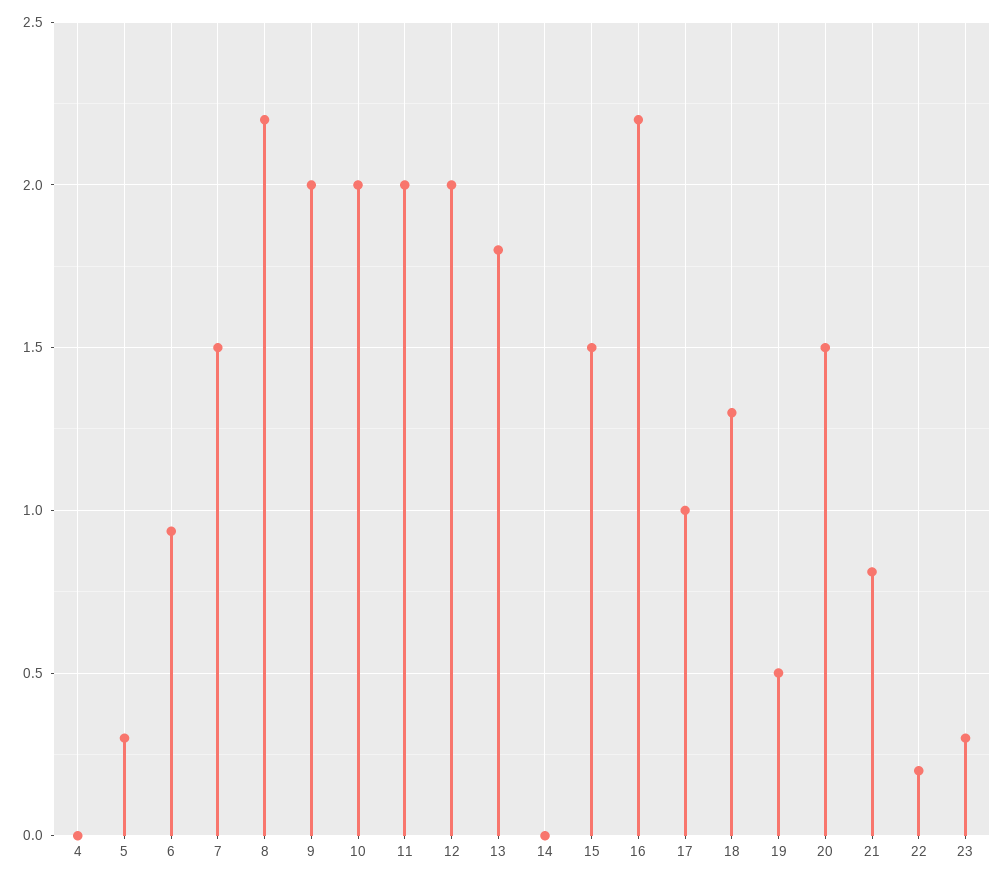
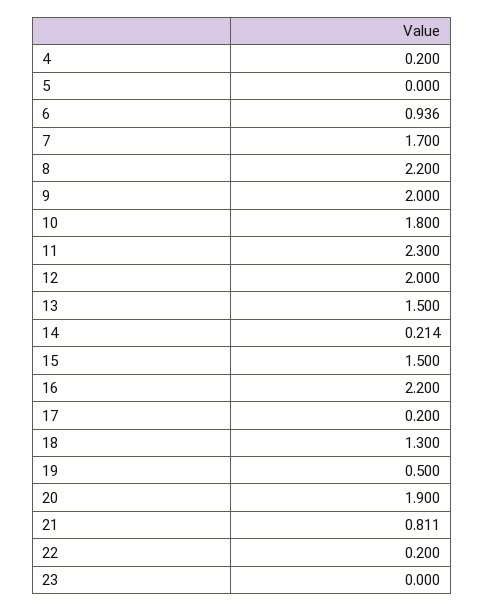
  {
-   "4": 0,
+   "4": 0.2,
-   "5": 0.3,
+   "5": 0,
    "6": 0.936,
-   "7": 1.5,
+   "7": 1.7,
    "8": 2.2,
    "9": 2,
-   "10": 2,
+   "10": 1.8,
-   "11": 2,
+   "11": 2.3,
    "12": 2,
-   "13": 1.8,
+   "13": 1.5,
-   "14": 0,
+   "14": 0.214,
    "15": 1.5,
    "16": 2.2,
-   "17": 1,
+   "17": 0.2,
    "18": 1.3,
    "19": 0.5,
-   "20": 1.5,
+   "20": 1.9,
    "21": 0.811,
    "22": 0.2,
-   "23": 0.3
+   "23": 0
  }

